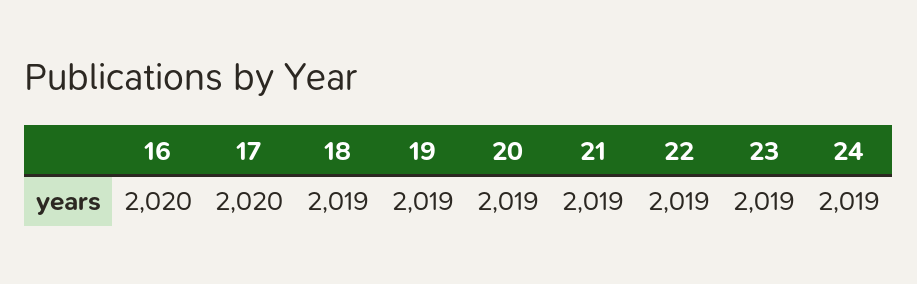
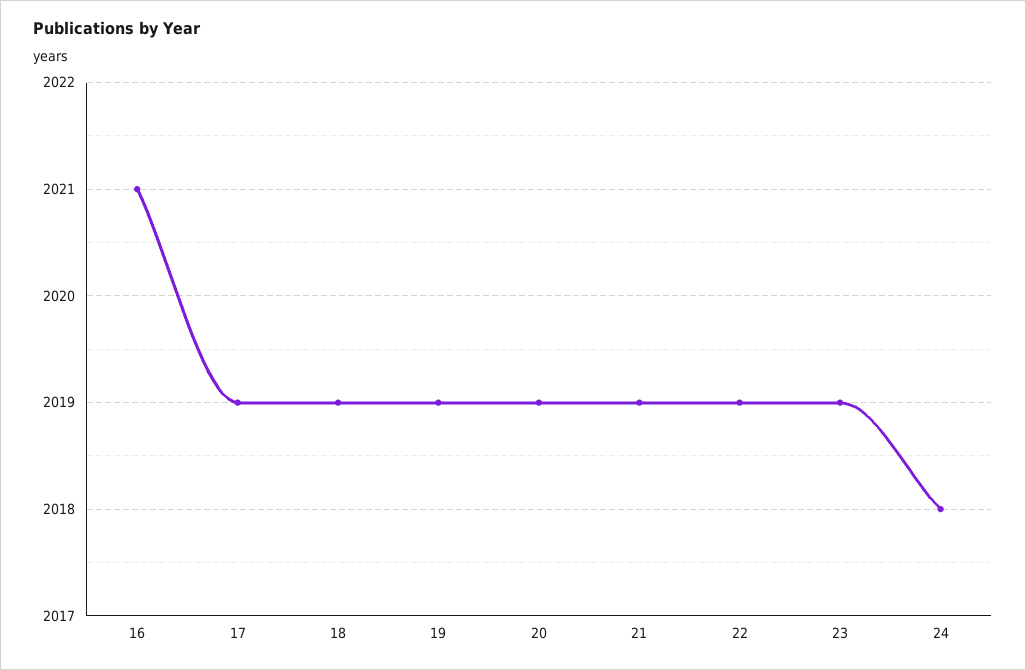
  {
-   "16": 2020,
+   "16": 2021,
-   "17": 2020,
+   "17": 2019,
    "18": 2019,
    "19": 2019,
    "20": 2019,
    "21": 2019,
    "22": 2019,
    "23": 2019,
-   "24": 2019
+   "24": 2018
  }

